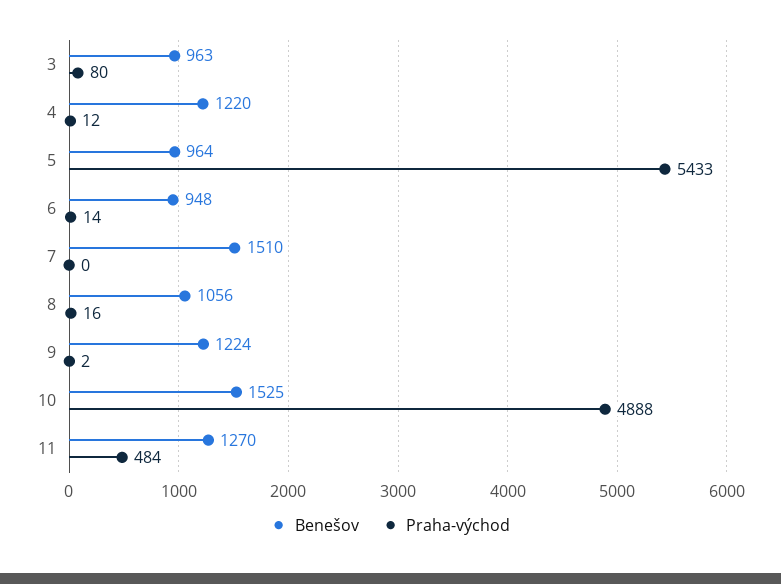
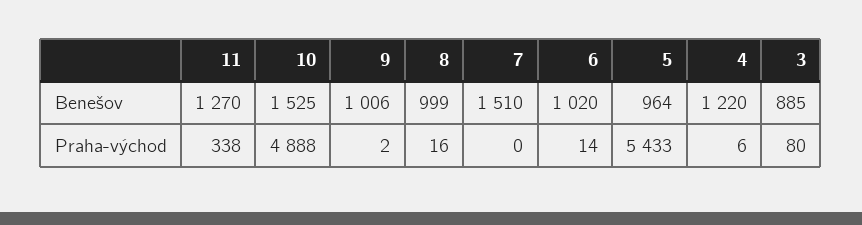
  {
    "Benešov": {
-     "3": 963,
+     "3": 885,
      "4": 1220,
      "5": 964,
-     "6": 948,
+     "6": 1020,
      "7": 1510,
-     "8": 1056,
+     "8": 999,
-     "9": 1224,
+     "9": 1006,
      "10": 1525,
      "11": 1270
    },
    "Praha-východ": {
      "3": 80,
-     "4": 12,
+     "4": 6,
      "5": 5433,
      "6": 14,
      "7": 0,
      "8": 16,
      "9": 2,
      "10": 4888,
-     "11": 484
+     "11": 338
    }
  }

